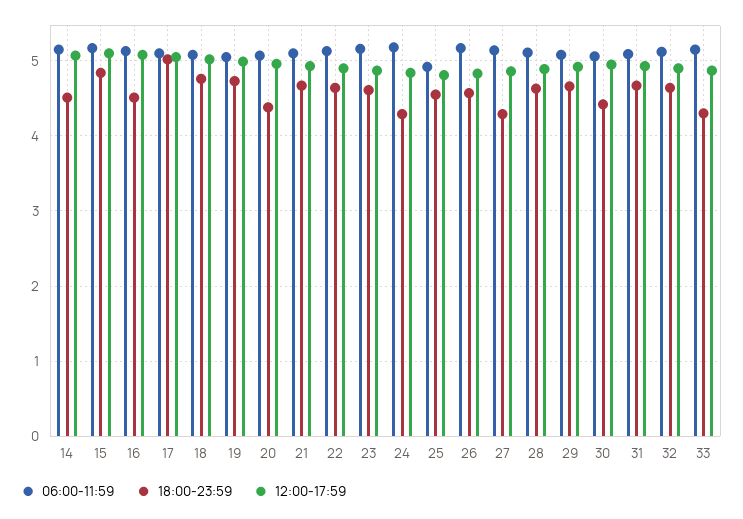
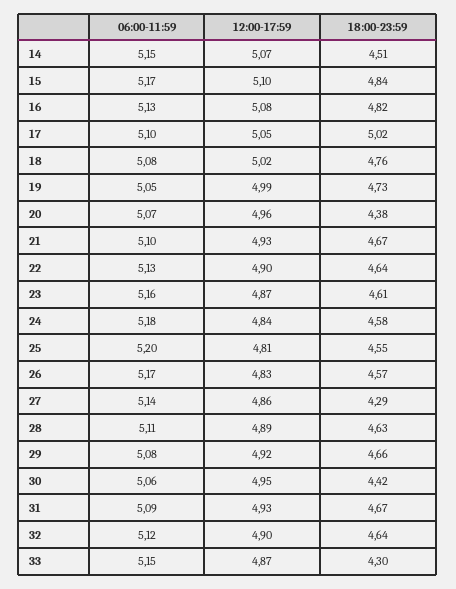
  {
    "06:00-11:59": {
      "14": 5.15,
      "15": 5.17,
      "16": 5.13,
      "17": 5.1,
      "18": 5.08,
      "19": 5.05,
      "20": 5.07,
      "21": 5.1,
      "22": 5.13,
      "23": 5.16,
      "24": 5.18,
-     "25": 4.9,
+     "25": 5.2,
      "26": 5.17,
      "27": 5.14,
      "28": 5.11,
      "29": 5.08,
      "30": 5.06,
      "31": 5.09,
      "32": 5.12,
      "33": 5.15
    },
    "18:00-23:59": {
      "14": 4.51,
      "15": 4.84,
-     "16": 4.5,
+     "16": 4.82,
      "17": 5.02,
      "18": 4.76,
      "19": 4.73,
      "20": 4.38,
      "21": 4.67,
      "22": 4.64,
      "23": 4.61,
-     "24": 4.3,
+     "24": 4.58,
      "25": 4.55,
      "26": 4.57,
      "27": 4.29,
      "28": 4.63,
      "29": 4.66,
      "30": 4.42,
      "31": 4.67,
      "32": 4.64,
      "33": 4.3
    },
    "12:00-17:59": {
      "14": 5.07,
      "15": 5.1,
      "16": 5.08,
      "17": 5.05,
      "18": 5.02,
      "19": 4.99,
      "20": 4.96,
      "21": 4.93,
      "22": 4.9,
      "23": 4.87,
      "24": 4.84,
      "25": 4.81,
      "26": 4.83,
      "27": 4.86,
      "28": 4.89,
      "29": 4.92,
      "30": 4.95,
      "31": 4.93,
      "32": 4.9,
      "33": 4.87
    }
  }

